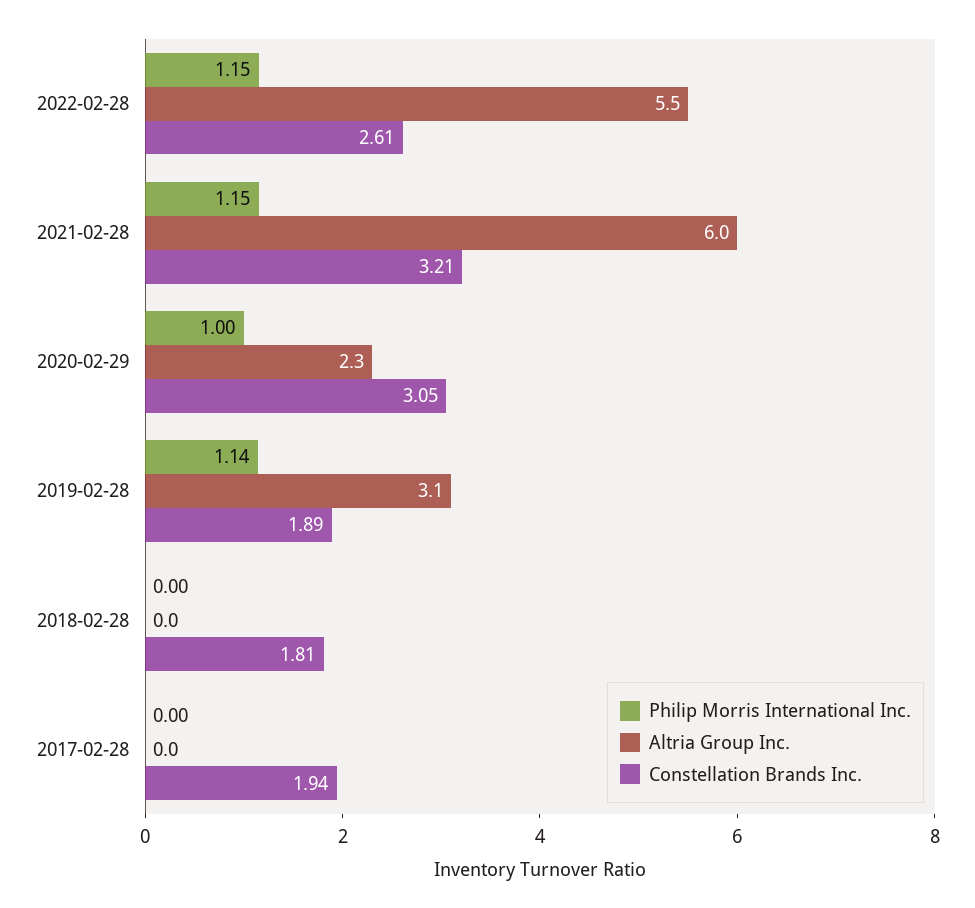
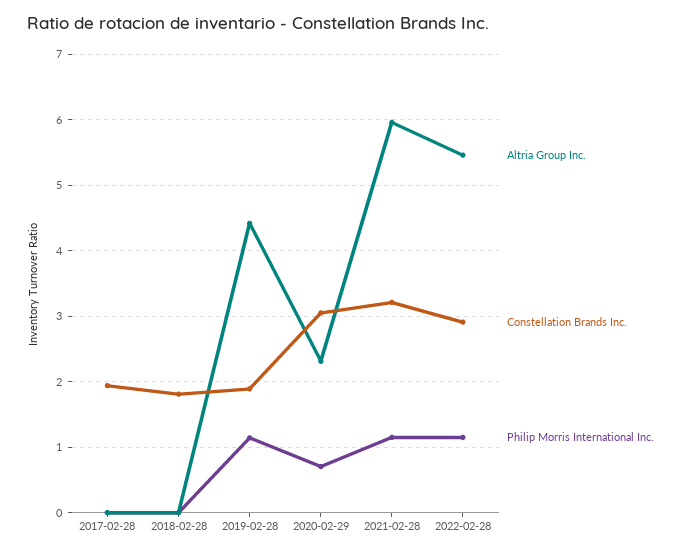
  {
    "Philip Morris International Inc.": {
      "2022-02-28": 1.15,
      "2021-02-28": 1.15,
-     "2020-02-29": 1,
+     "2020-02-29": 0.7,
      "2019-02-28": 1.14,
      "2018-02-28": 0,
      "2017-02-28": 0
    },
    "Altria Group Inc.": {
      "2022-02-28": 5.5,
      "2021-02-28": 6,
      "2020-02-29": 2.3,
-     "2019-02-28": 3.1,
+     "2019-02-28": 4.4,
      "2018-02-28": 0,
      "2017-02-28": 0
    },
    "Constellation Brands Inc.": {
-     "2022-02-28": 2.61,
+     "2022-02-28": 2.9,
      "2021-02-28": 3.21,
      "2020-02-29": 3.05,
      "2019-02-28": 1.89,
      "2018-02-28": 1.81,
      "2017-02-28": 1.94
    }
  }

